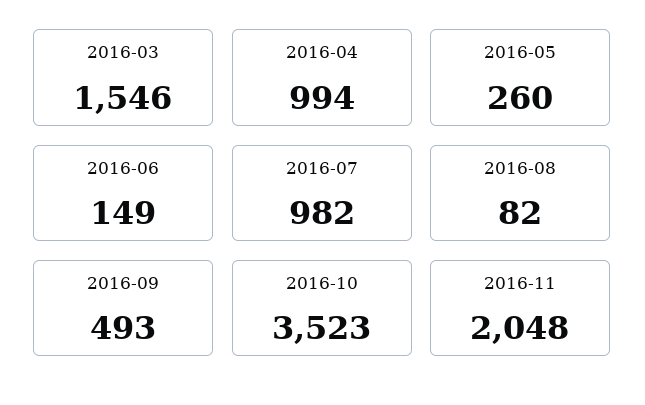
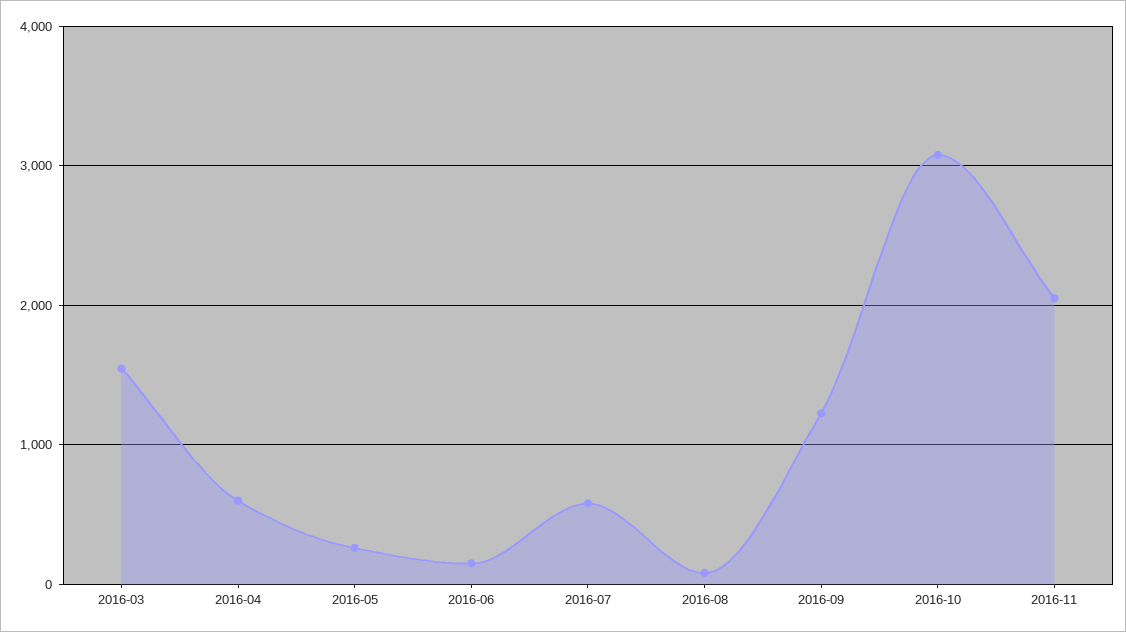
  {
    "2016-03": 1546,
-   "2016-04": 994,
+   "2016-04": 600,
    "2016-05": 260,
    "2016-06": 149,
-   "2016-07": 982,
+   "2016-07": 600,
    "2016-08": 82,
-   "2016-09": 493,
+   "2016-09": 1200,
-   "2016-10": 3523,
+   "2016-10": 3100,
    "2016-11": 2048
  }

